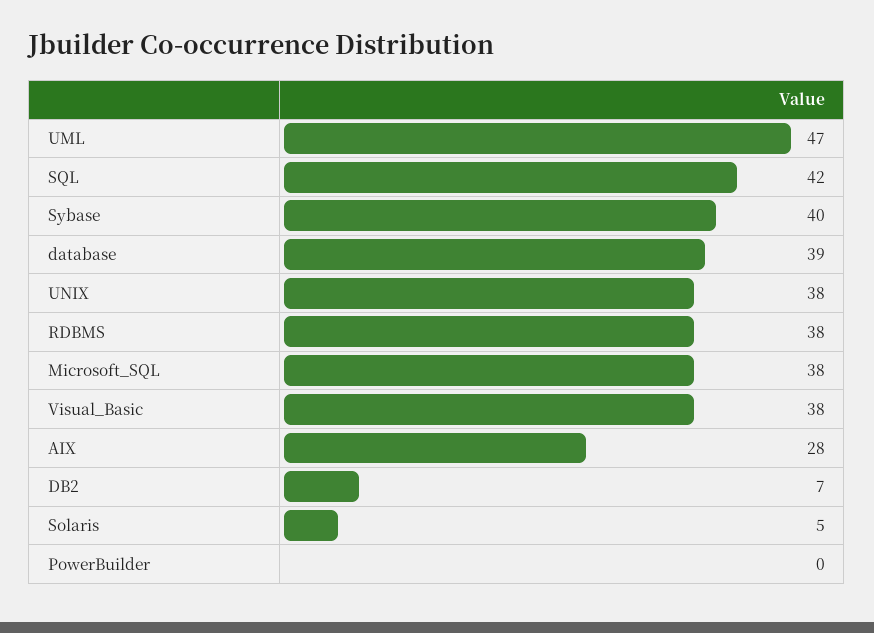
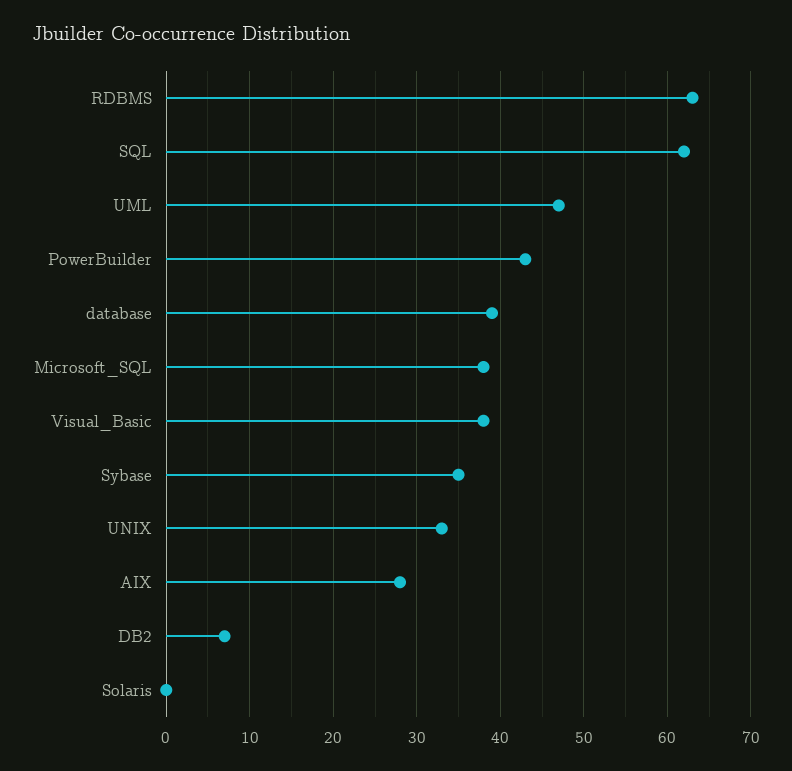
  {
    "UML": 47,
-   "SQL": 42,
+   "SQL": 62,
-   "Sybase": 40,
+   "Sybase": 35,
    "database": 39,
-   "UNIX": 38,
+   "UNIX": 33,
-   "RDBMS": 38,
+   "RDBMS": 63,
    "Microsoft_SQL": 38,
    "Visual_Basic": 38,
    "AIX": 28,
    "DB2": 7,
-   "Solaris": 5,
+   "Solaris": 0,
-   "PowerBuilder": 0
+   "PowerBuilder": 43
  }

